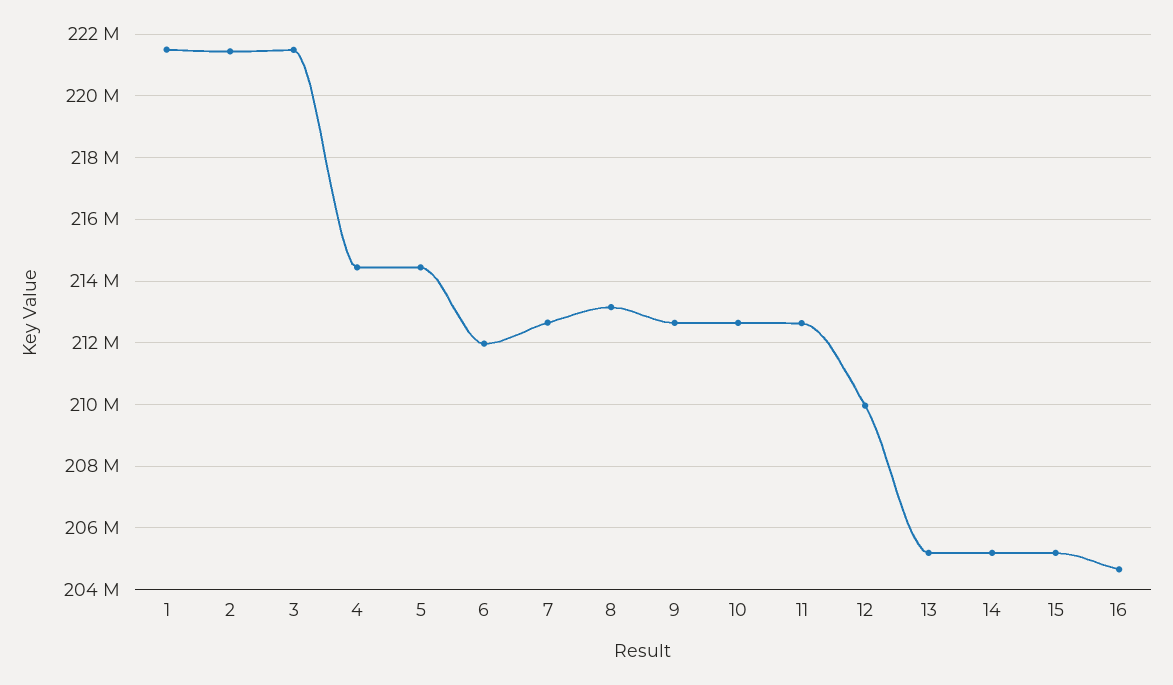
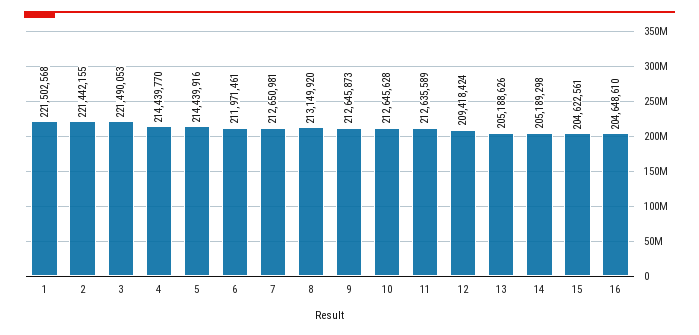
  {
    "1": 221502568,
    "2": 221442155,
    "3": 221490053,
    "4": 214439770,
    "5": 214439916,
    "6": 211971461,
    "7": 212650981,
    "8": 213149920,
    "9": 212645873,
    "10": 212645628,
    "11": 212635589,
-   "12": 210000000,
+   "12": 209418424,
    "13": 205188626,
    "14": 205189298,
-   "15": 205200000,
+   "15": 204622561,
    "16": 204648610
  }

